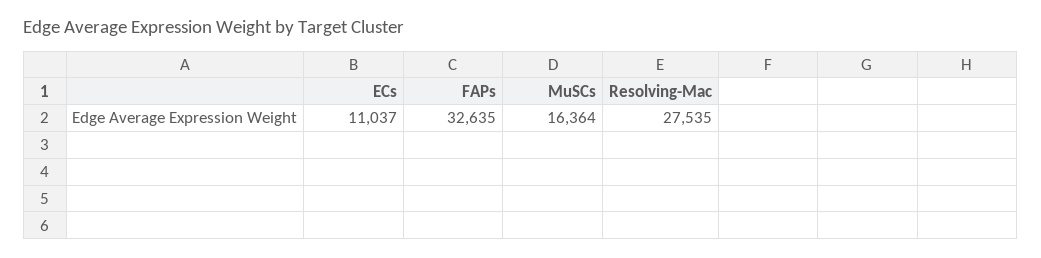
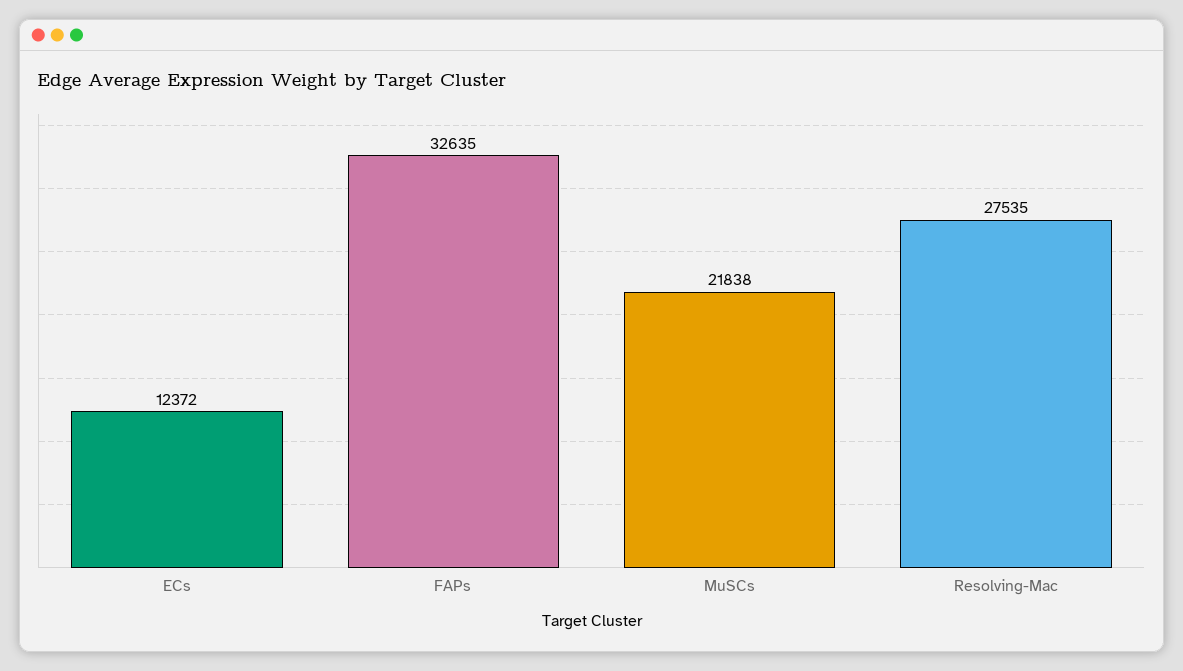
  {
-   "ECs": 11037,
+   "ECs": 12372,
    "FAPs": 32635,
-   "MuSCs": 16364,
+   "MuSCs": 21838,
    "Resolving-Mac": 27535
  }

